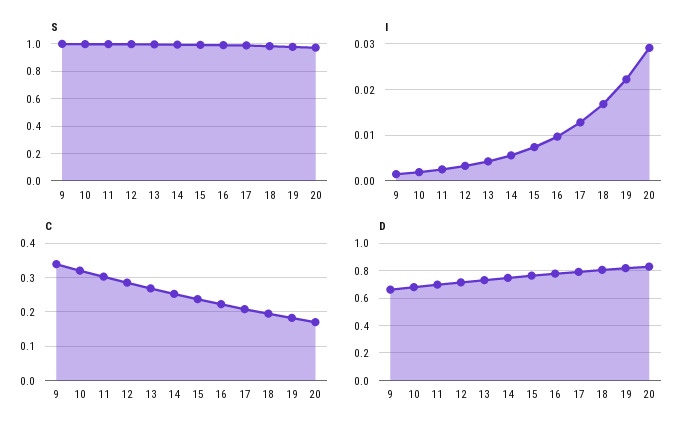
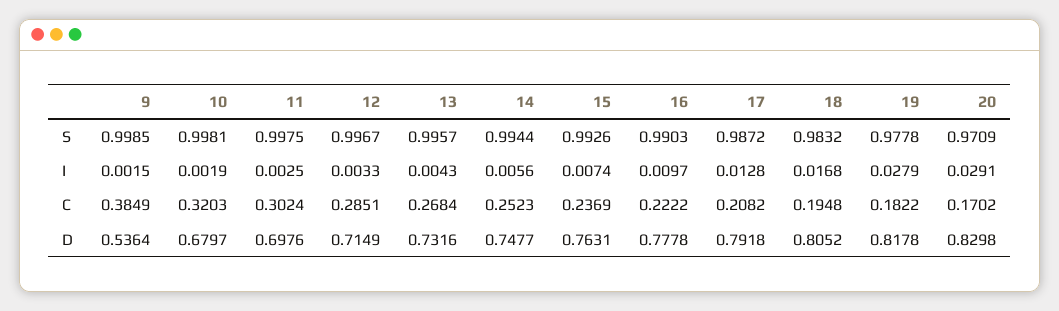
  {
    "S": {
      "9": 0.9985,
      "10": 0.9981,
      "11": 0.9975,
      "12": 0.9967,
      "13": 0.9957,
      "14": 0.9944,
      "15": 0.9926,
      "16": 0.9903,
      "17": 0.9872,
      "18": 0.9832,
      "19": 0.9778,
      "20": 0.9709
    },
    "I": {
      "9": 0.0015,
      "10": 0.0019,
      "11": 0.0025,
      "12": 0.0033,
      "13": 0.0043,
      "14": 0.0056,
      "15": 0.0074,
      "16": 0.0097,
      "17": 0.0128,
      "18": 0.0168,
-     "19": 0.022,
+     "19": 0.0279,
      "20": 0.0291
    },
    "C": {
-     "9": 0.34,
+     "9": 0.3849,
      "10": 0.3203,
      "11": 0.3024,
      "12": 0.2851,
      "13": 0.2684,
      "14": 0.2523,
      "15": 0.2369,
      "16": 0.2222,
      "17": 0.2082,
      "18": 0.1948,
      "19": 0.1822,
      "20": 0.1702
    },
    "D": {
-     "9": 0.65,
+     "9": 0.5364,
      "10": 0.6797,
      "11": 0.6976,
      "12": 0.7149,
      "13": 0.7316,
      "14": 0.7477,
      "15": 0.7631,
      "16": 0.7778,
      "17": 0.7918,
      "18": 0.8052,
      "19": 0.8178,
      "20": 0.8298
    }
  }

